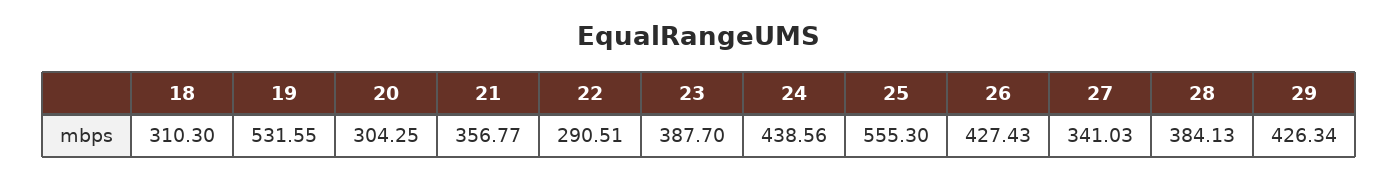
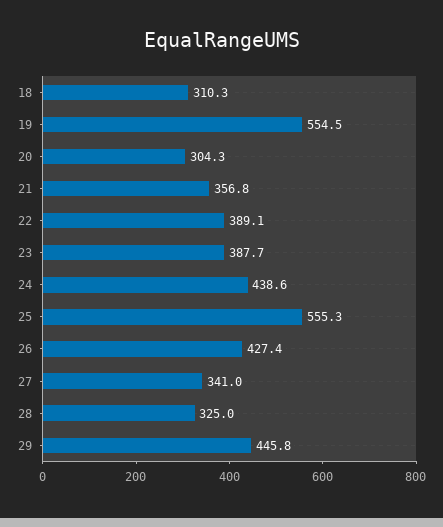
  {
    "18": 310.3,
-   "19": 531.55,
+   "19": 554.5,
    "20": 304.25,
    "21": 356.77,
-   "22": 290.51,
+   "22": 389.1,
    "23": 387.7,
    "24": 438.56,
    "25": 555.3,
    "26": 427.43,
    "27": 341.03,
-   "28": 384.13,
+   "28": 325,
-   "29": 426.34
+   "29": 445.8
  }

